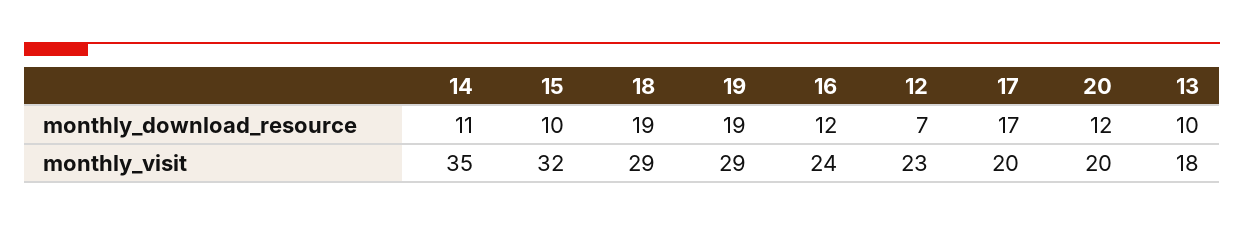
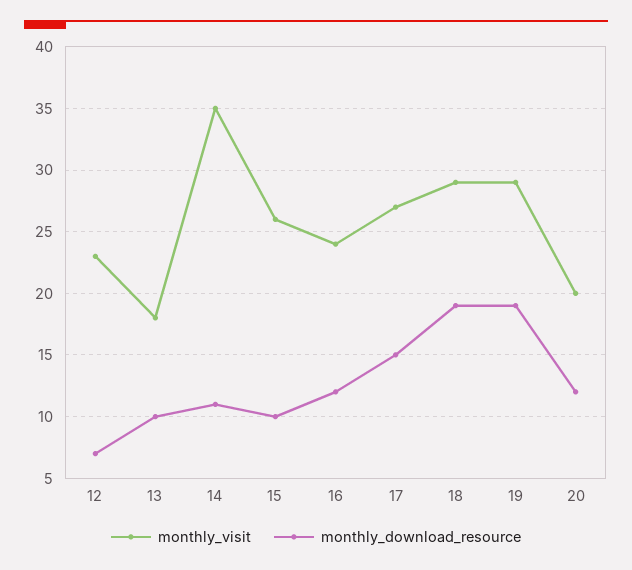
  {
    "monthly_download_resource": {
      "14": 11,
      "15": 10,
      "18": 19,
      "19": 19,
      "16": 12,
      "12": 7,
-     "17": 17,
+     "17": 15,
      "20": 12,
      "13": 10
    },
    "monthly_visit": {
      "14": 35,
-     "15": 32,
+     "15": 26,
      "18": 29,
      "19": 29,
      "16": 24,
      "12": 23,
-     "17": 20,
+     "17": 27,
      "20": 20,
      "13": 18
    }
  }

